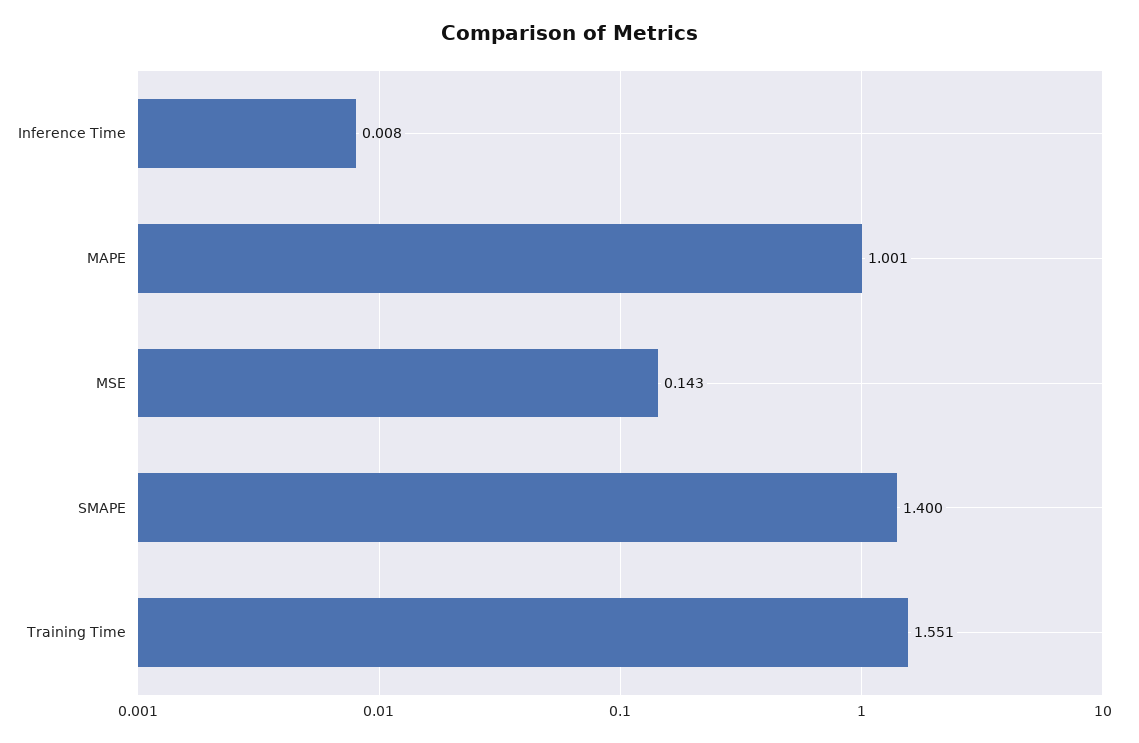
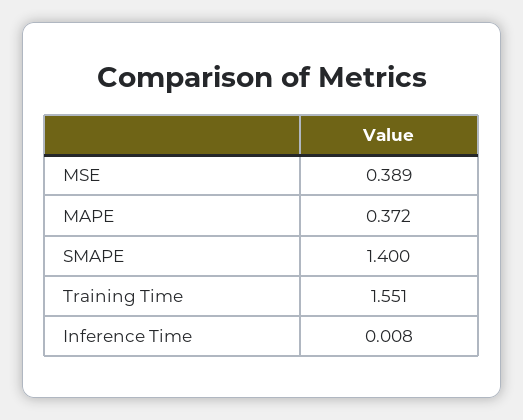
  {
    "Inference Time": 0.008,
-   "MAPE": 1.001,
+   "MAPE": 0.372,
-   "MSE": 0.143,
+   "MSE": 0.389,
    "SMAPE": 1.4,
    "Training Time": 1.551
  }

